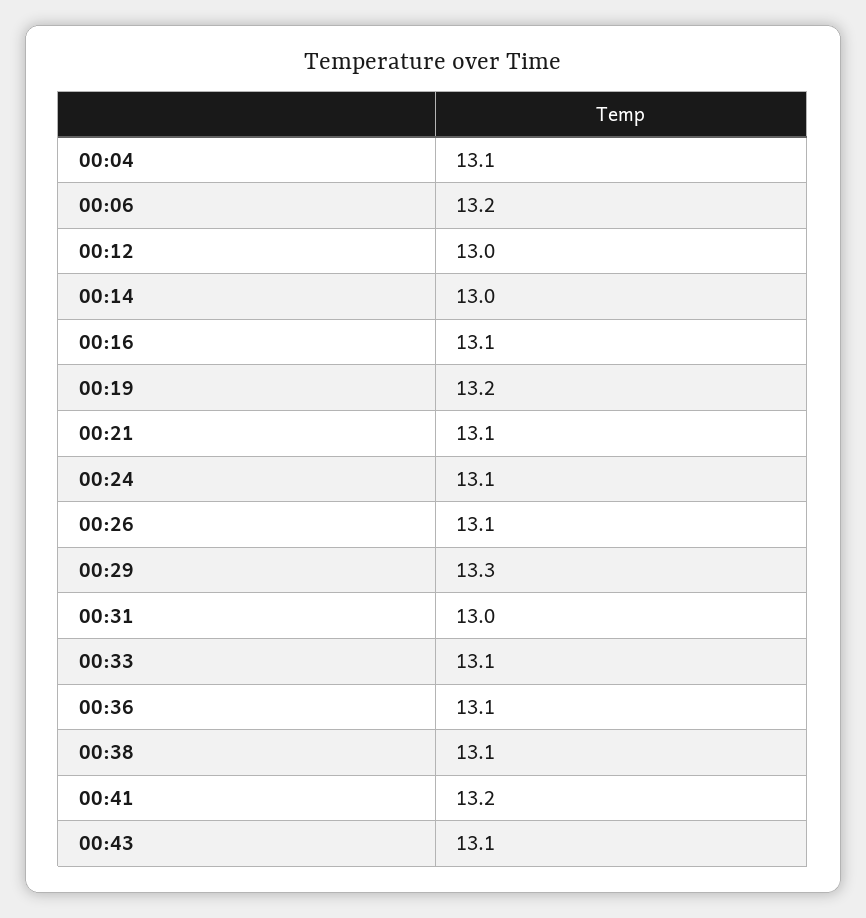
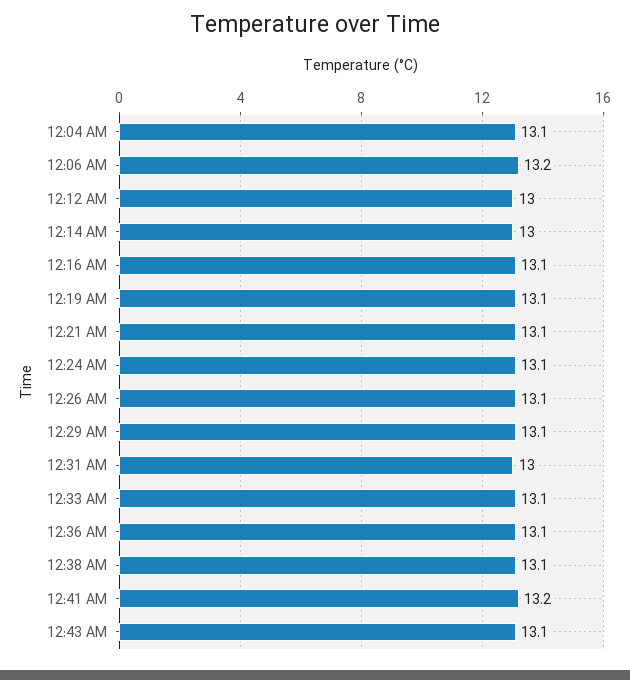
  {
    "00:04": 13.1,
    "00:06": 13.2,
    "00:12": 13,
    "00:14": 13,
    "00:16": 13.1,
-   "00:19": 13.2,
+   "00:19": 13.1,
    "00:21": 13.1,
    "00:24": 13.1,
    "00:26": 13.1,
-   "00:29": 13.3,
+   "00:29": 13.1,
    "00:31": 13,
    "00:33": 13.1,
    "00:36": 13.1,
    "00:38": 13.1,
    "00:41": 13.2,
    "00:43": 13.1
  }

